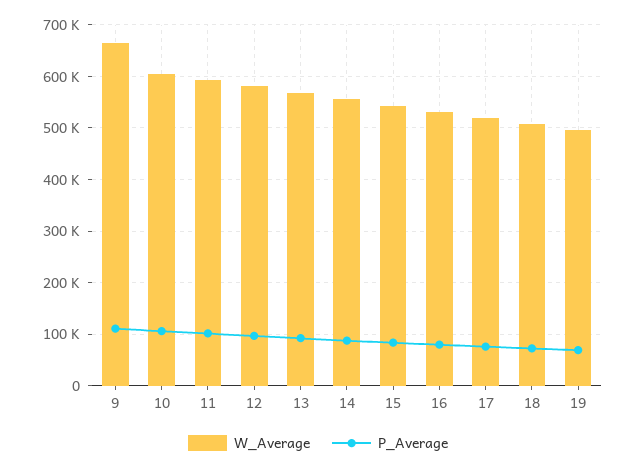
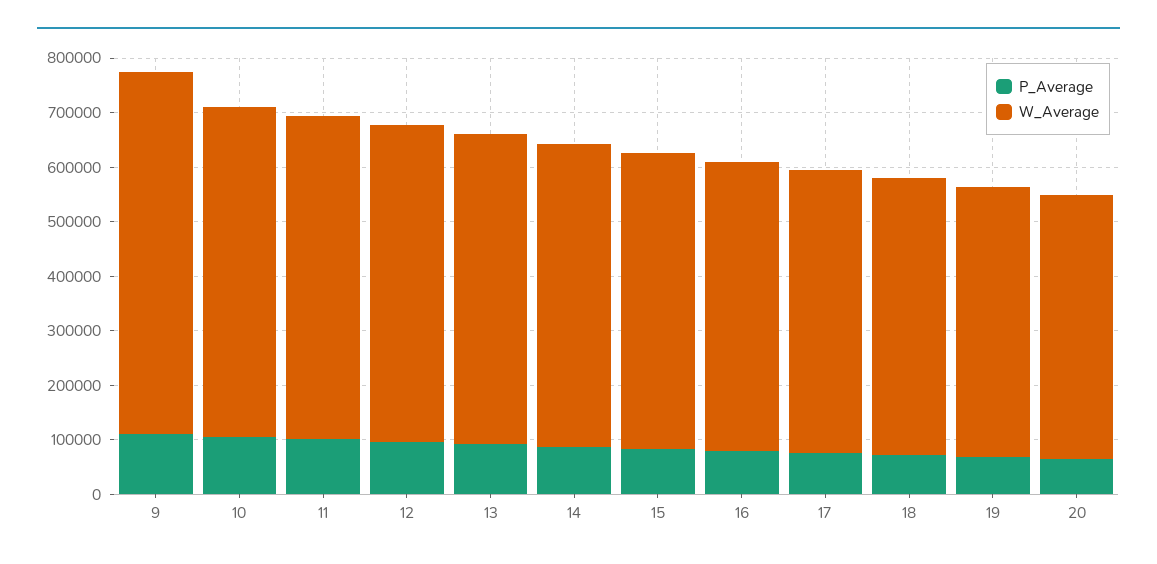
  {
    "W_Average": {
      "9": 660000,
      "10": 600000,
      "11": 600000,
      "12": 580000,
      "13": 560000,
      "14": 560000,
      "15": 540000,
      "16": 540000,
      "17": 520000,
      "18": 500000,
-     "19": 500000
+     "19": 500000,
+     "20": 480000
    },
    "P_Average": {
      "9": 120000,
      "10": 100000,
      "11": 100000,
      "12": 100000,
      "13": 100000,
      "14": 80000,
      "15": 80000,
      "16": 80000,
      "17": 80000,
      "18": 80000,
-     "19": 60000
+     "19": 60000,
+     "20": 60000
    }
  }

